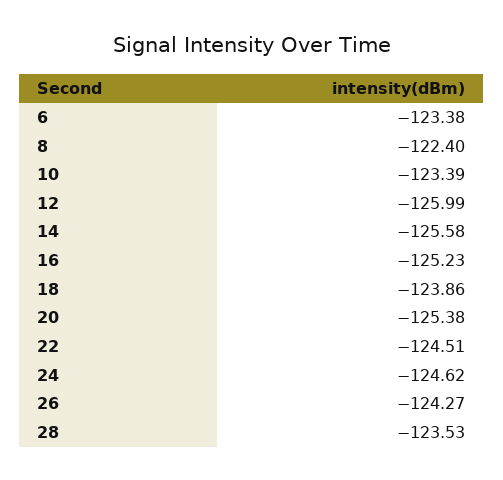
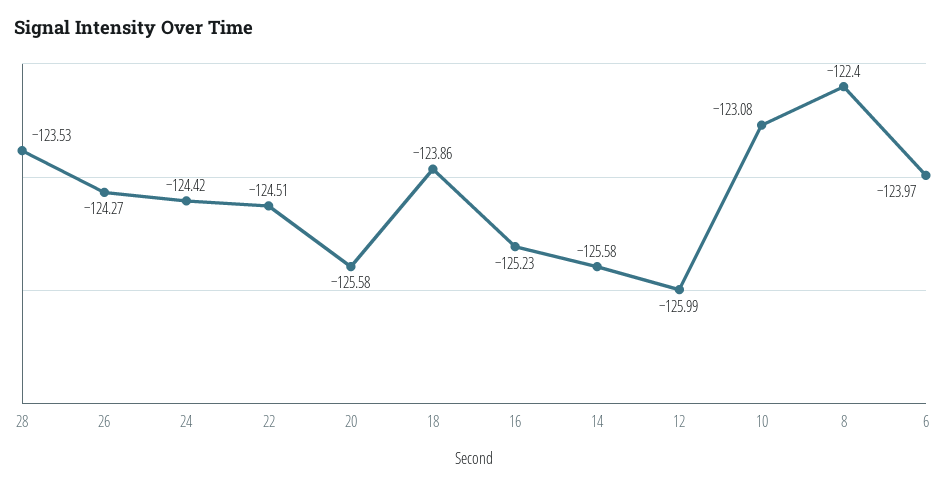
  {
-   "6": -123.38,
+   "6": -123.97,
    "8": -122.4,
-   "10": -123.39,
+   "10": -123.08,
    "12": -125.99,
    "14": -125.58,
    "16": -125.23,
    "18": -123.86,
-   "20": -125.38,
+   "20": -125.58,
    "22": -124.51,
-   "24": -124.62,
+   "24": -124.42,
    "26": -124.27,
    "28": -123.53
  }

